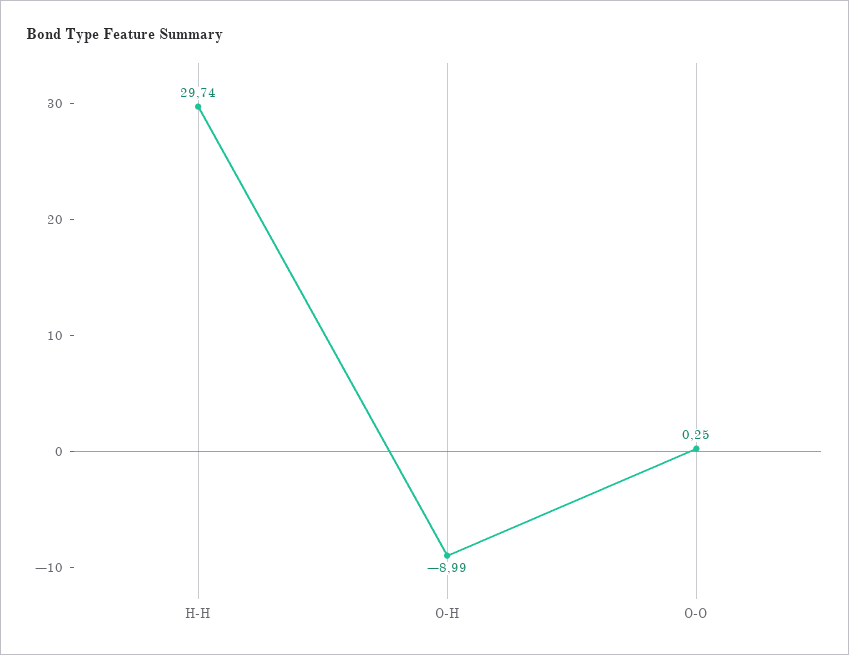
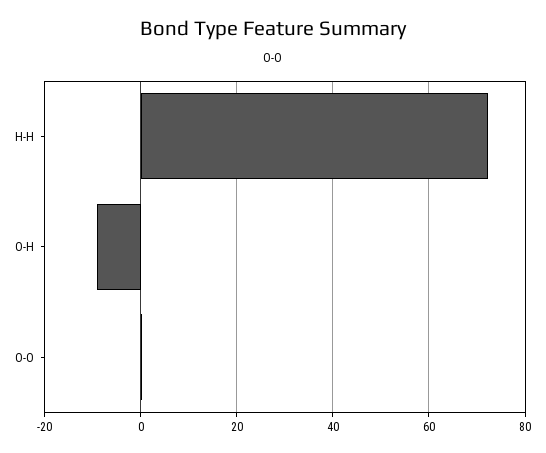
  {
-   "H-H": 29.74,
+   "H-H": 72,
    "O-H": -8.99,
    "O-O": 0.25
  }

